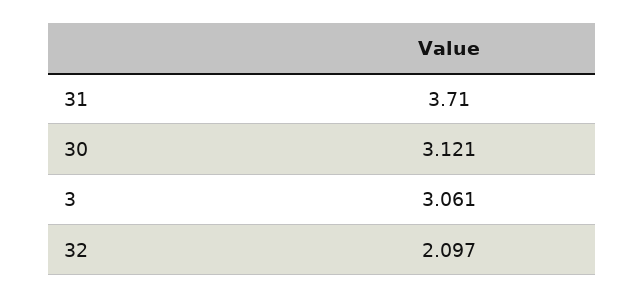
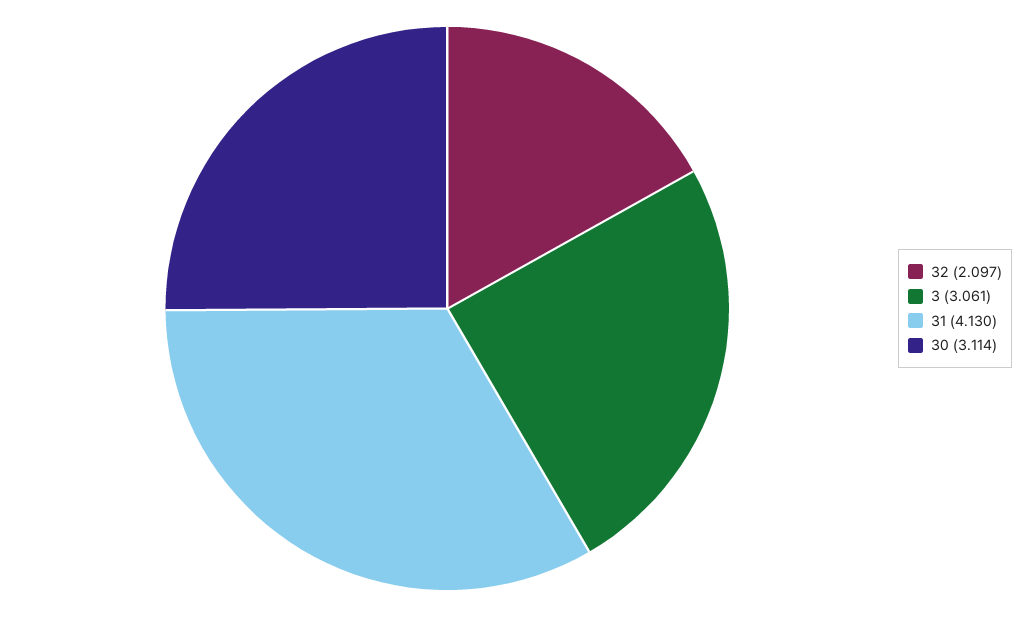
  {
-   "31": 3.71,
+   "31": 4.13,
-   "30": 3.121,
+   "30": 3.114,
    "3": 3.061,
    "32": 2.097
  }

